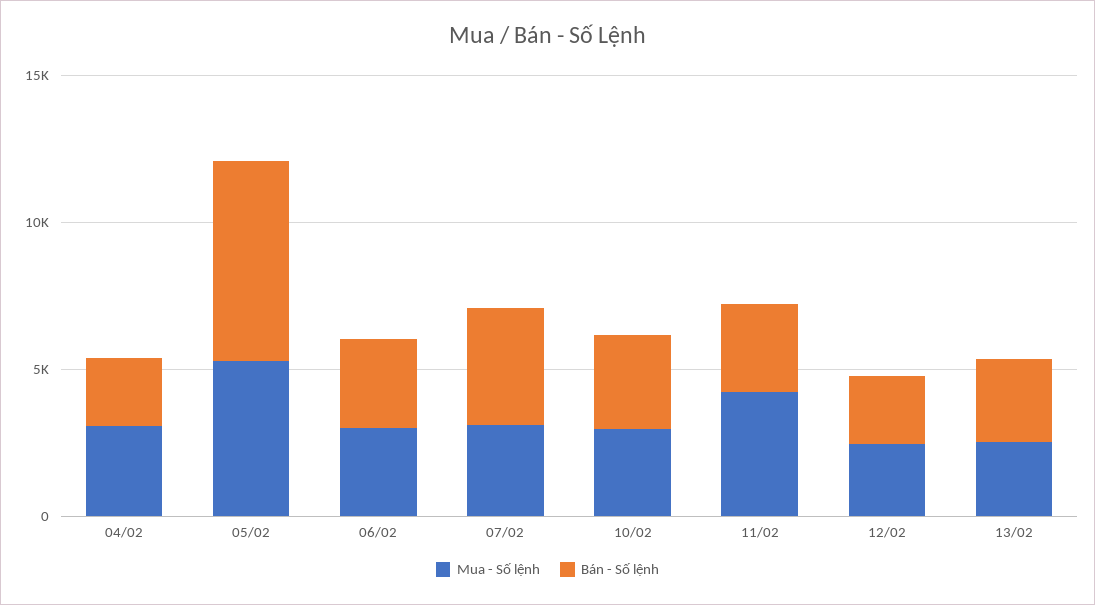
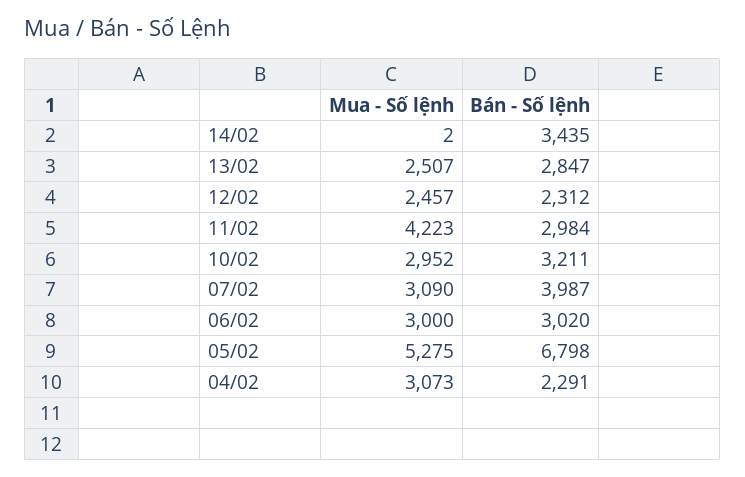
  {
    "Mua - Số lệnh": {
      "04/02": 3073,
      "05/02": 5275,
      "06/02": 3000,
      "07/02": 3090,
      "10/02": 2952,
      "11/02": 4223,
      "12/02": 2457,
-     "13/02": 2507
+     "13/02": 2507,
+     "14/02": 2
    },
    "Bán - Số lệnh": {
      "04/02": 2291,
      "05/02": 6798,
      "06/02": 3020,
      "07/02": 3987,
      "10/02": 3211,
      "11/02": 2984,
      "12/02": 2312,
-     "13/02": 2847
+     "13/02": 2847,
+     "14/02": 3435
    }
  }

